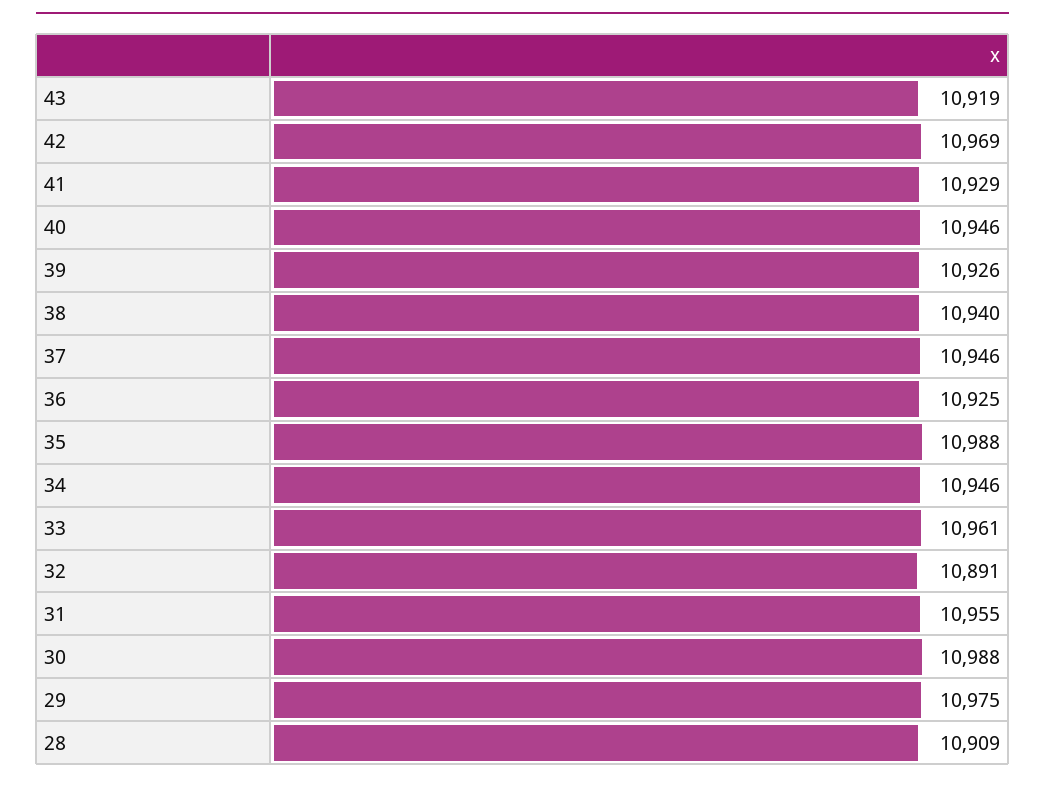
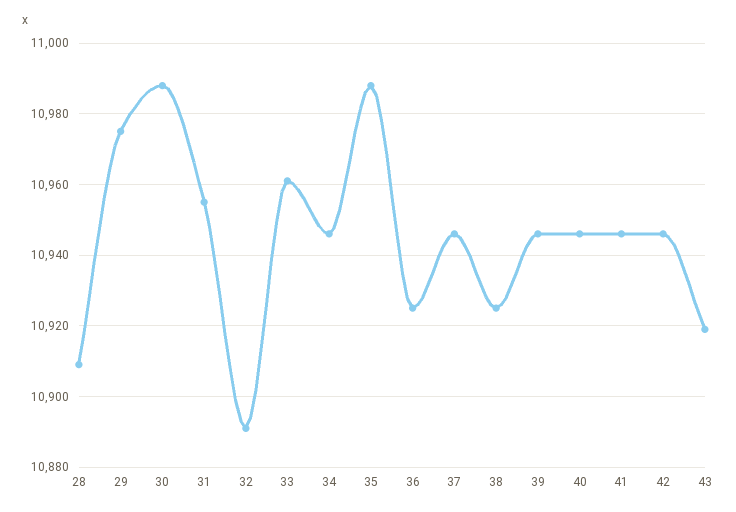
  {
    "43": 10919,
-   "42": 10969,
+   "42": 10945,
-   "41": 10929,
+   "41": 10945,
    "40": 10946,
-   "39": 10926,
+   "39": 10945,
-   "38": 10940,
+   "38": 10925,
    "37": 10946,
    "36": 10925,
    "35": 10988,
    "34": 10946,
    "33": 10961,
    "32": 10891,
    "31": 10955,
    "30": 10988,
    "29": 10975,
    "28": 10909
  }

